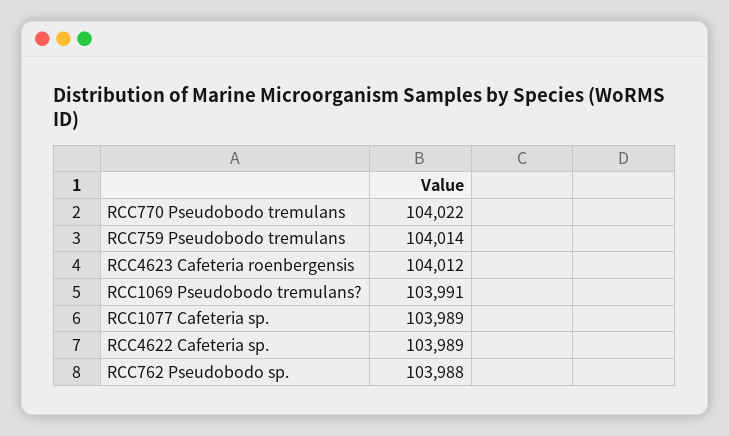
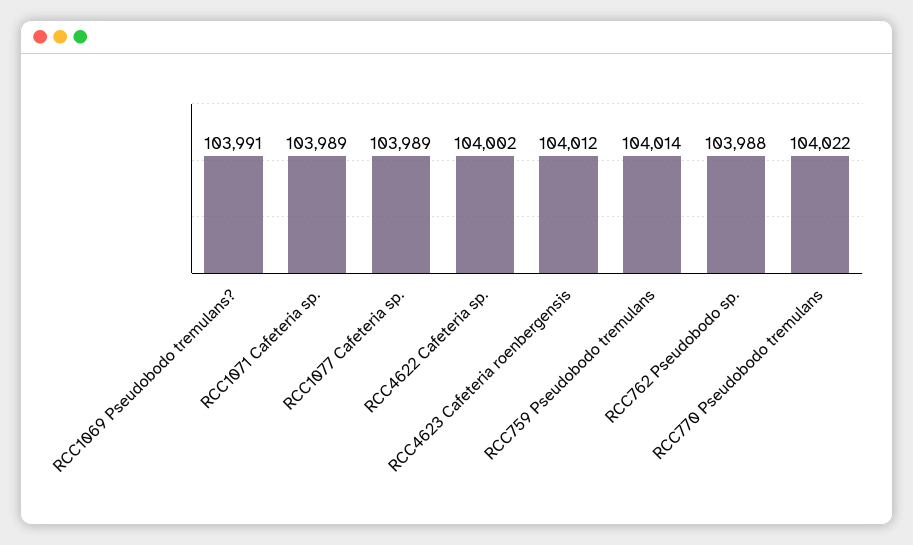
  {
    "RCC770 Pseudobodo tremulans": 104022,
    "RCC759 Pseudobodo tremulans": 104014,
    "RCC4623 Cafeteria roenbergensis": 104012,
    "RCC1069 Pseudobodo tremulans?": 103991,
    "RCC1077 Cafeteria sp.": 103989,
-   "RCC4622 Cafeteria sp.": 103989,
+   "RCC4622 Cafeteria sp.": 104002,
-   "RCC762 Pseudobodo sp.": 103988
+   "RCC762 Pseudobodo sp.": 103988,
+   "RCC1071 Cafeteria sp.": 103989
  }

